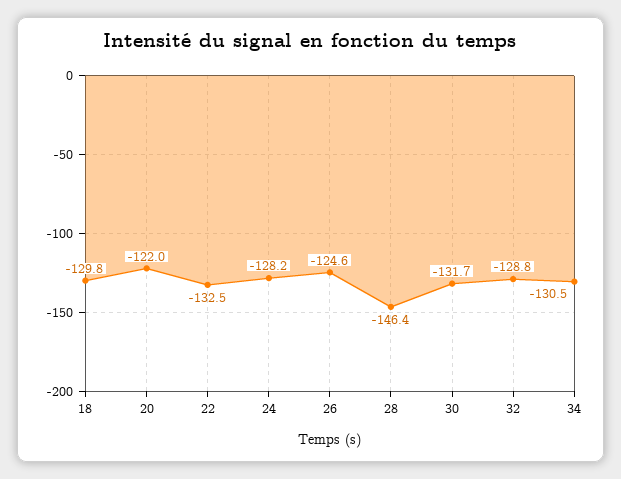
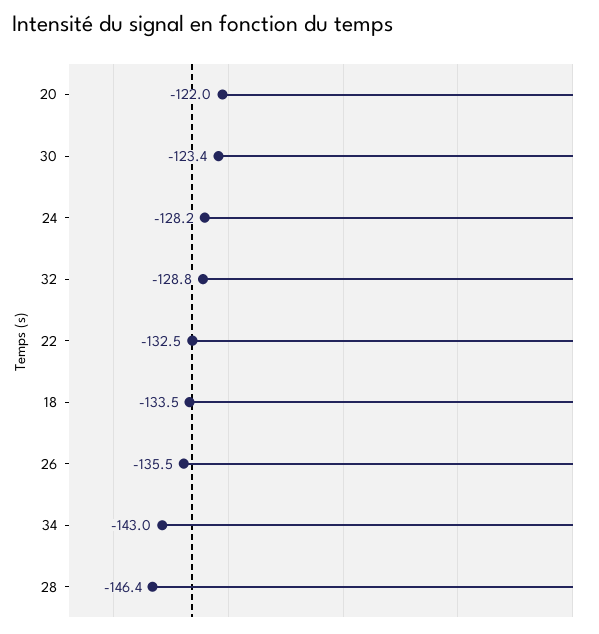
  {
-   "18": -129.8,
+   "18": -133.5,
    "20": -122,
    "22": -132.5,
    "24": -128.2,
-   "26": -124.6,
+   "26": -135.5,
    "28": -146.4,
-   "30": -131.7,
+   "30": -123.4,
    "32": -128.8,
-   "34": -130.5
+   "34": -143
  }

